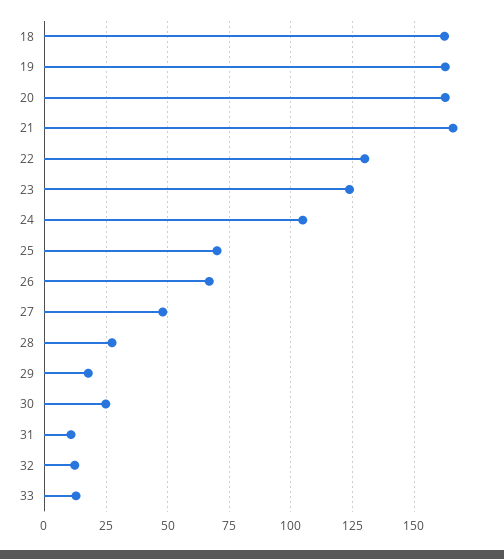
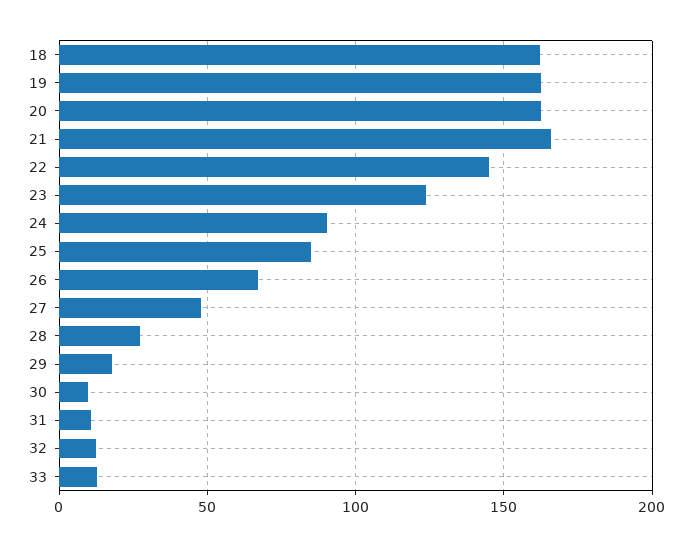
  {
    "18": 162.5,
    "19": 162.5,
    "20": 162.5,
    "21": 165,
-   "22": 130,
+   "22": 145,
    "23": 125,
-   "24": 105,
+   "24": 90,
-   "25": 70,
+   "25": 85,
    "26": 67.5,
    "27": 47.5,
    "28": 27.5,
    "29": 17.5,
-   "30": 25,
+   "30": 10,
    "31": 10,
    "32": 12.5,
    "33": 12.5
  }

